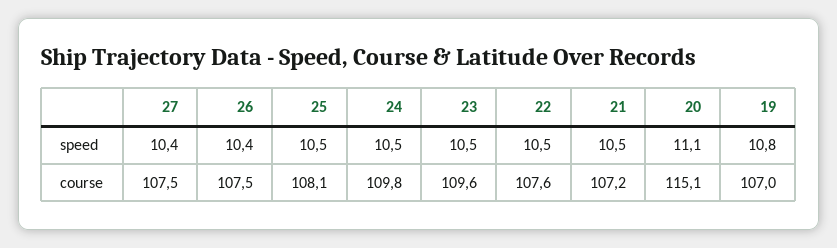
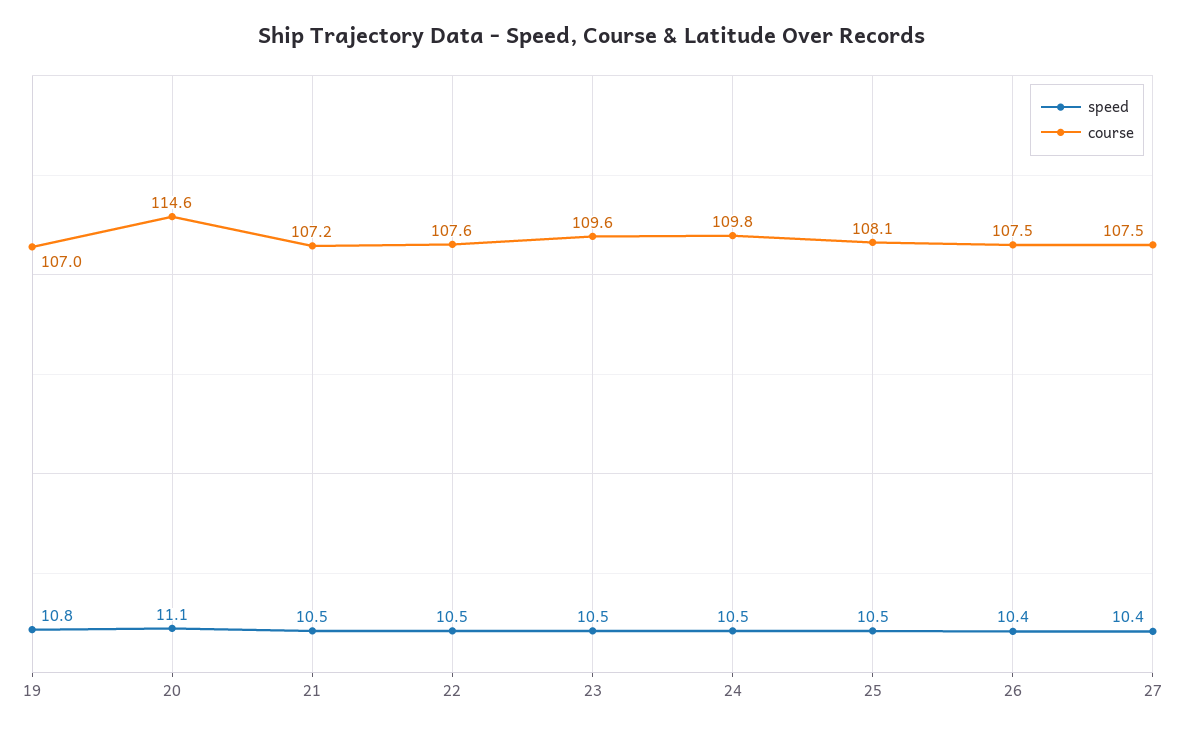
  {
    "speed": {
      "27": 10.4,
      "26": 10.4,
      "25": 10.5,
      "24": 10.5,
      "23": 10.5,
      "22": 10.5,
      "21": 10.5,
      "20": 11.1,
      "19": 10.8
    },
    "course": {
      "27": 107.5,
      "26": 107.5,
      "25": 108.1,
      "24": 109.8,
      "23": 109.6,
      "22": 107.6,
      "21": 107.2,
-     "20": 115.1,
+     "20": 114.6,
      "19": 107
    }
  }

